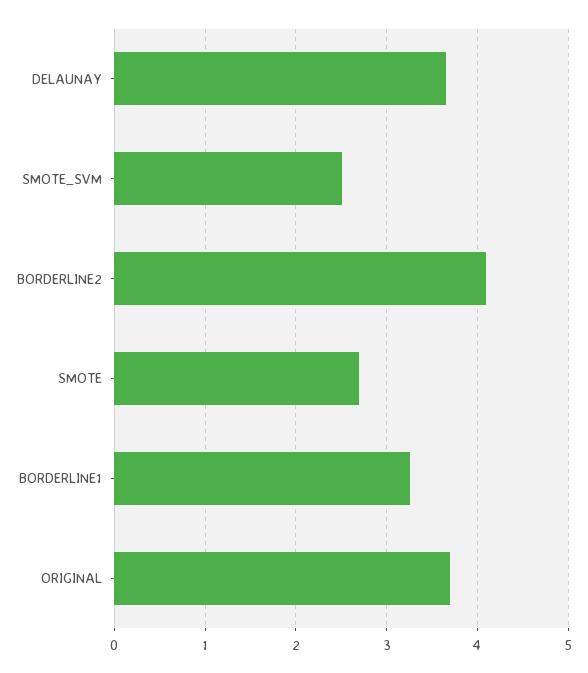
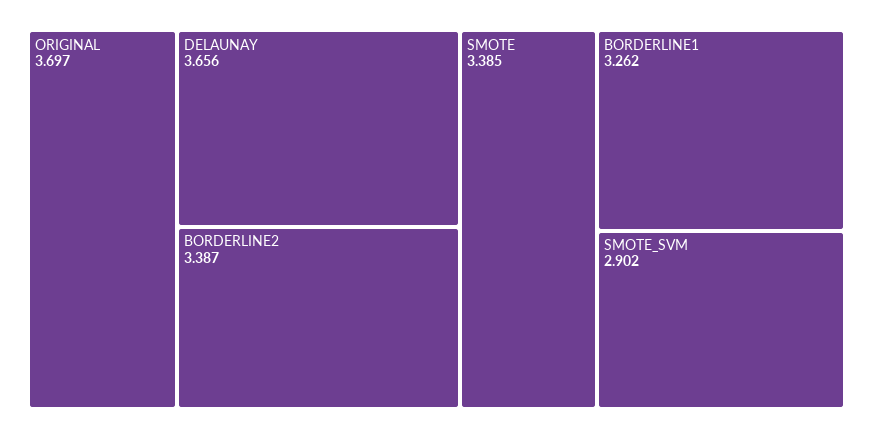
  {
    "DELAUNAY": 3.656,
-   "SMOTE_SVM": 2.5,
+   "SMOTE_SVM": 2.902,
-   "BORDERLINE2": 4.1,
+   "BORDERLINE2": 3.387,
-   "SMOTE": 2.7,
+   "SMOTE": 3.385,
    "BORDERLINE1": 3.262,
    "ORIGINAL": 3.697
  }

